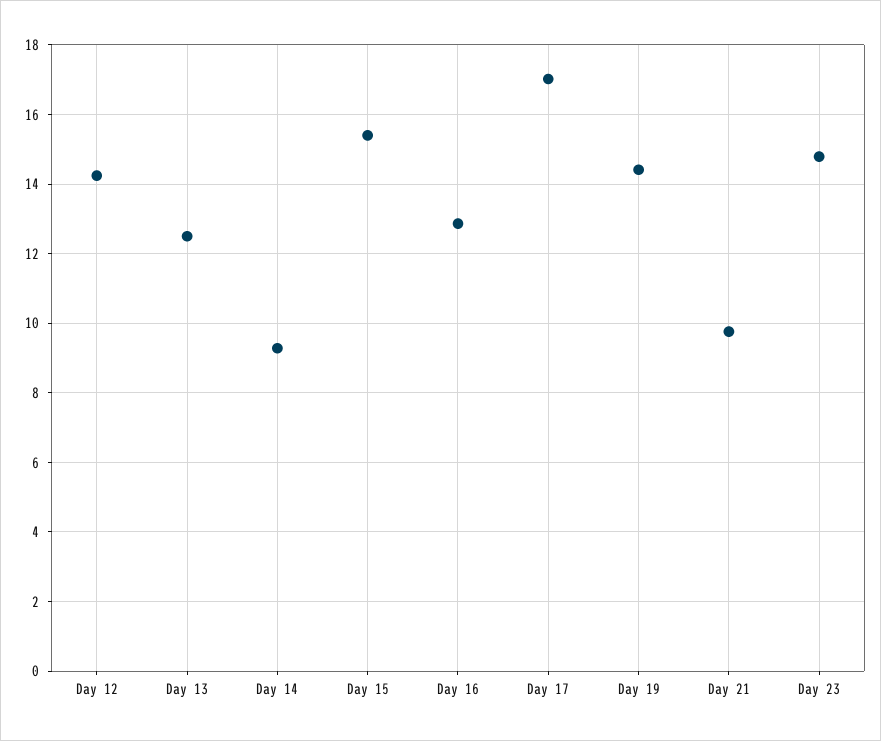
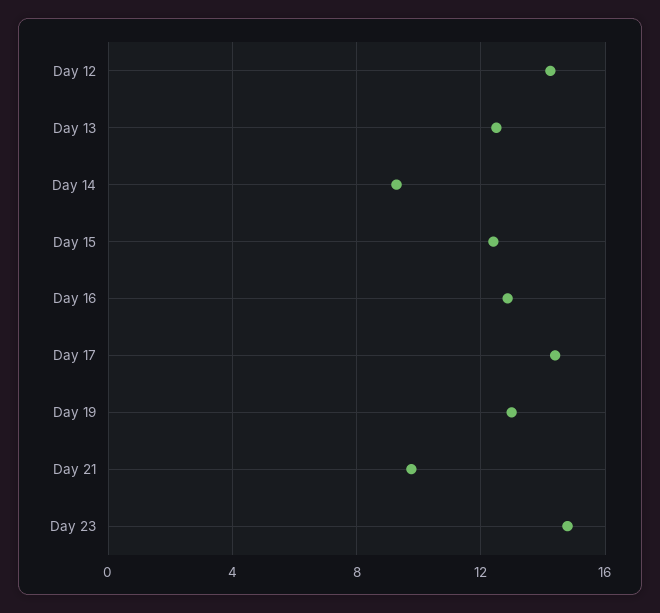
  {
    "Day 12": 14.2,
    "Day 13": 12.6,
    "Day 14": 9.2,
-   "Day 15": 15.4,
+   "Day 15": 12.5,
    "Day 16": 12.8,
-   "Day 17": 17,
+   "Day 17": 14.5,
-   "Day 19": 14.4,
+   "Day 19": 13,
    "Day 21": 9.8,
    "Day 23": 14.8
  }

